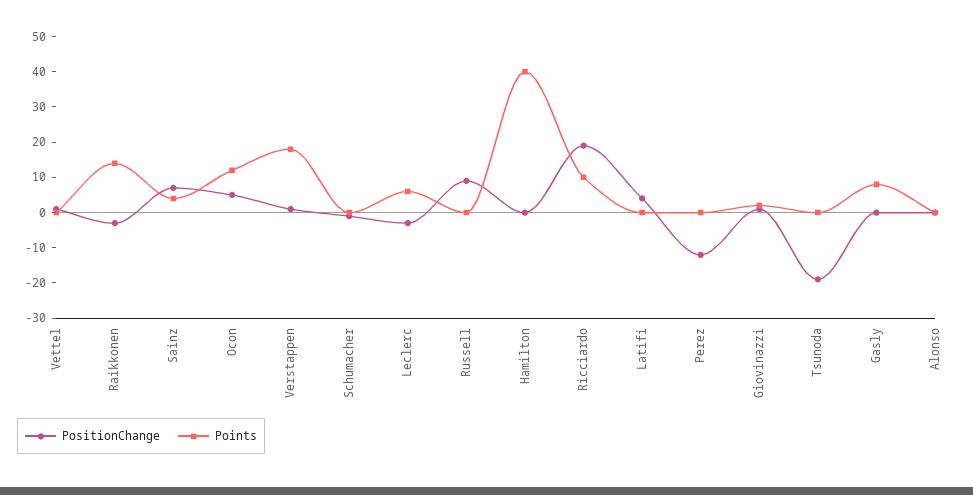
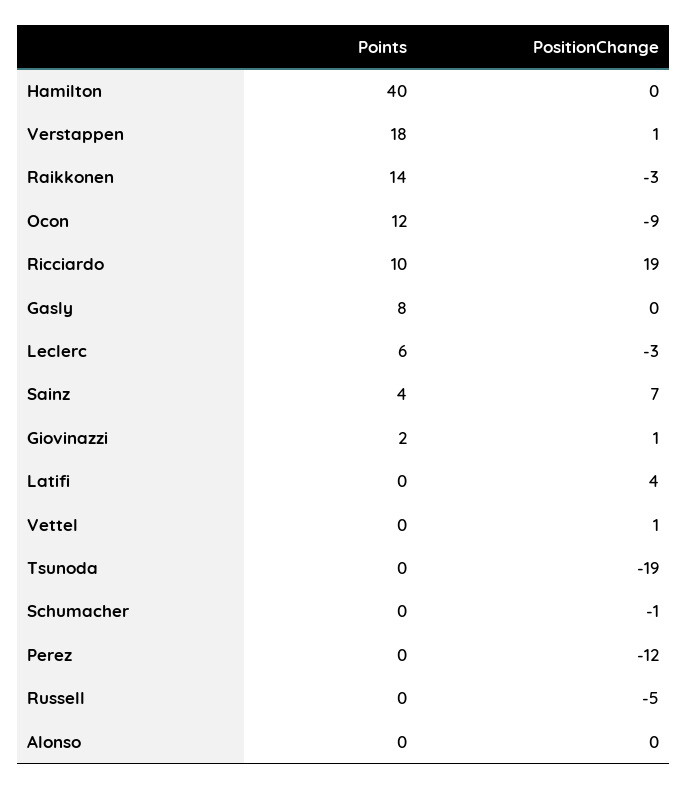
  {
    "PositionChange": {
      "Vettel": 1,
      "Raikkonen": -3,
      "Sainz": 7,
-     "Ocon": 5,
+     "Ocon": -9,
      "Verstappen": 1,
      "Schumacher": -1,
      "Leclerc": -3,
-     "Russell": 10,
+     "Russell": -5,
      "Hamilton": 0,
      "Ricciardo": 19,
      "Latifi": 4,
      "Perez": -12,
      "Giovinazzi": 1,
      "Tsunoda": -19,
      "Gasly": 0,
      "Alonso": 0
    },
    "Points": {
      "Vettel": 0,
      "Raikkonen": 14,
      "Sainz": 4,
      "Ocon": 12,
      "Verstappen": 18,
      "Schumacher": 0,
      "Leclerc": 6,
      "Russell": 0,
      "Hamilton": 40,
      "Ricciardo": 10,
      "Latifi": 0,
      "Perez": 0,
      "Giovinazzi": 2,
      "Tsunoda": 0,
      "Gasly": 8,
      "Alonso": 0
    }
  }

